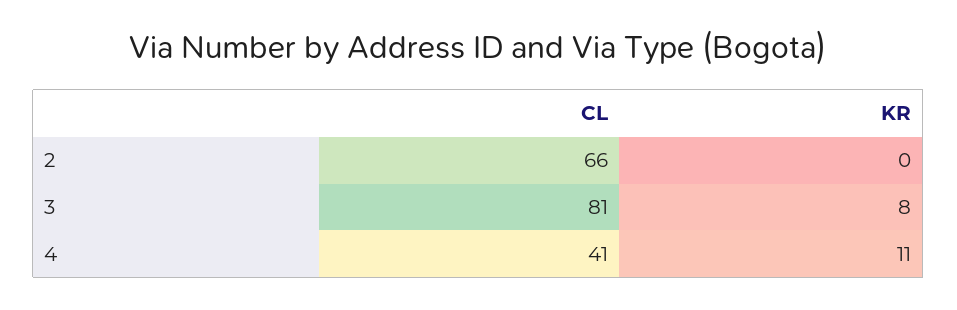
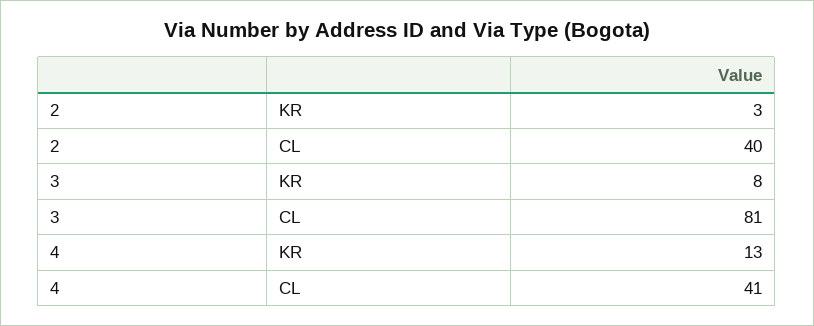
  {
    "CL": {
-     "2": 66,
+     "2": 40,
      "3": 81,
      "4": 41
    },
    "KR": {
-     "2": 0,
+     "2": 3,
      "3": 8,
-     "4": 11
+     "4": 13
    }
  }

